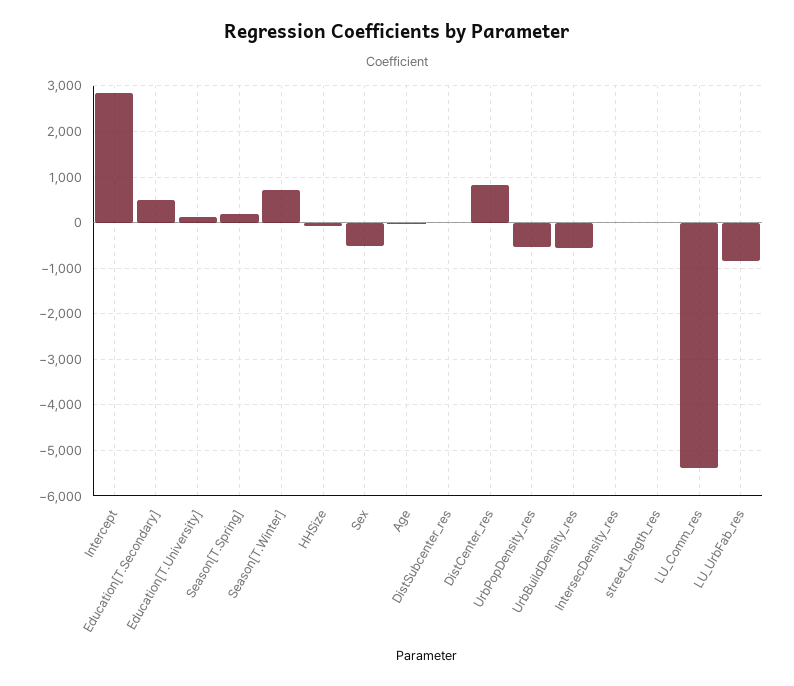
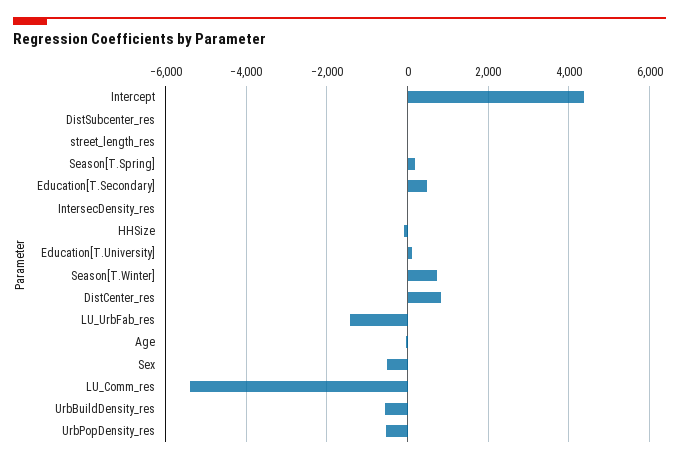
  {
-   "Intercept": 2800,
+   "Intercept": 4400,
    "Education[T.Secondary]": 400,
    "Education[T.University]": 200,
    "Season[T.Spring]": 200,
    "Season[T.Winter]": 800,
    "HHSize": 0,
    "Sex": -600,
    "Age": 0,
    "DistSubcenter_res": 0,
    "DistCenter_res": 800,
    "UrbPopDensity_res": -600,
    "UrbBuildDensity_res": -600,
    "IntersecDensity_res": 0,
    "street_length_res": 0,
    "LU_Comm_res": -5400,
-   "LU_UrbFab_res": -800
+   "LU_UrbFab_res": -1400
  }

